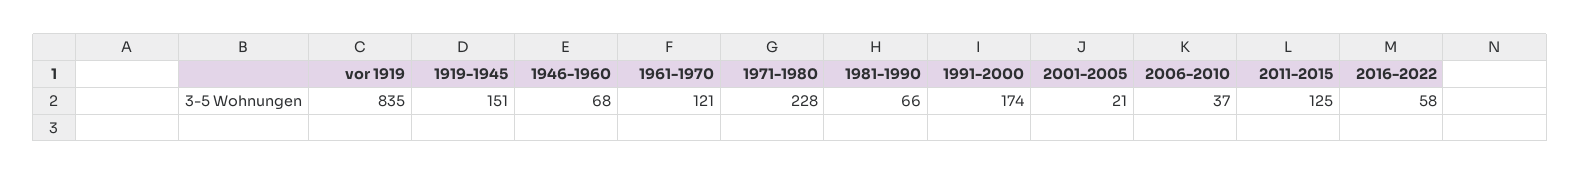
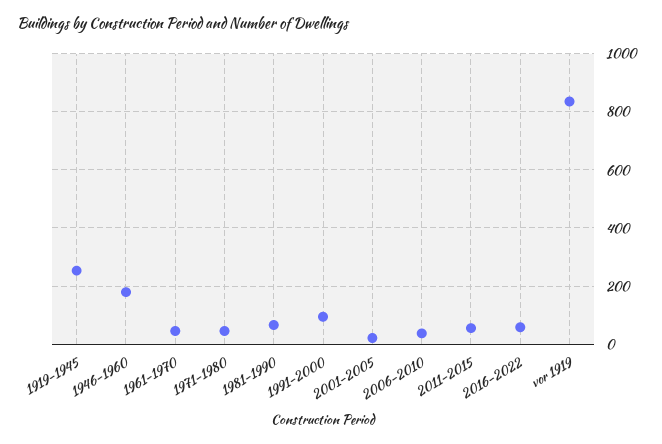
  {
    "vor 1919": 835,
-   "1919-1945": 151,
+   "1919-1945": 250,
-   "1946-1960": 68,
+   "1946-1960": 175,
-   "1961-1970": 121,
+   "1961-1970": 50,
-   "1971-1980": 228,
+   "1971-1980": 50,
    "1981-1990": 66,
-   "1991-2000": 174,
+   "1991-2000": 100,
    "2001-2005": 21,
    "2006-2010": 37,
-   "2011-2015": 125,
+   "2011-2015": 50,
    "2016-2022": 58
  }

